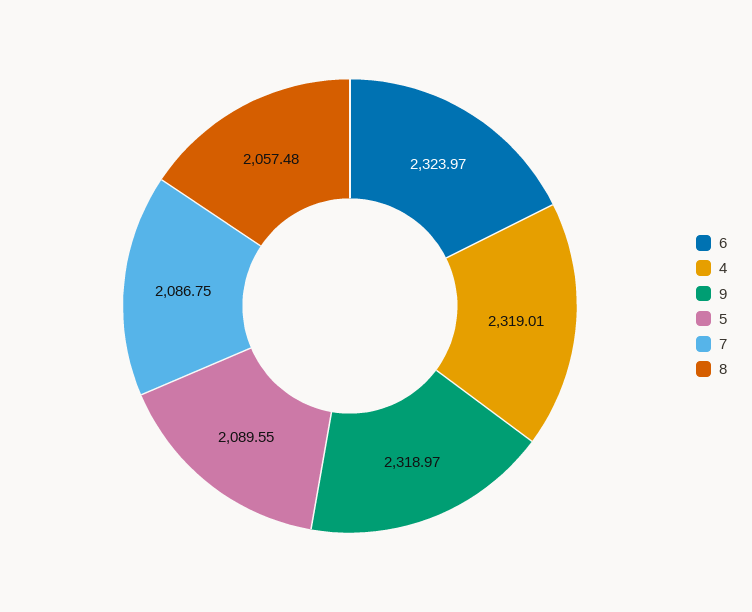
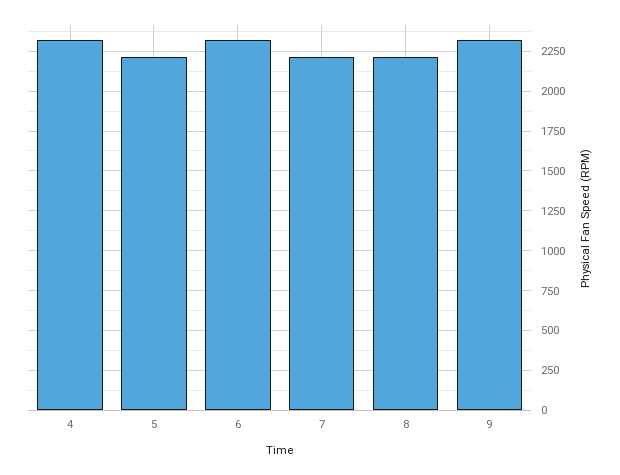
  {
    "6": 2323.97,
    "4": 2319.01,
    "9": 2318.97,
-   "5": 2089.55,
+   "5": 2200,
-   "7": 2086.75,
+   "7": 2200,
-   "8": 2057.48
+   "8": 2200
  }

